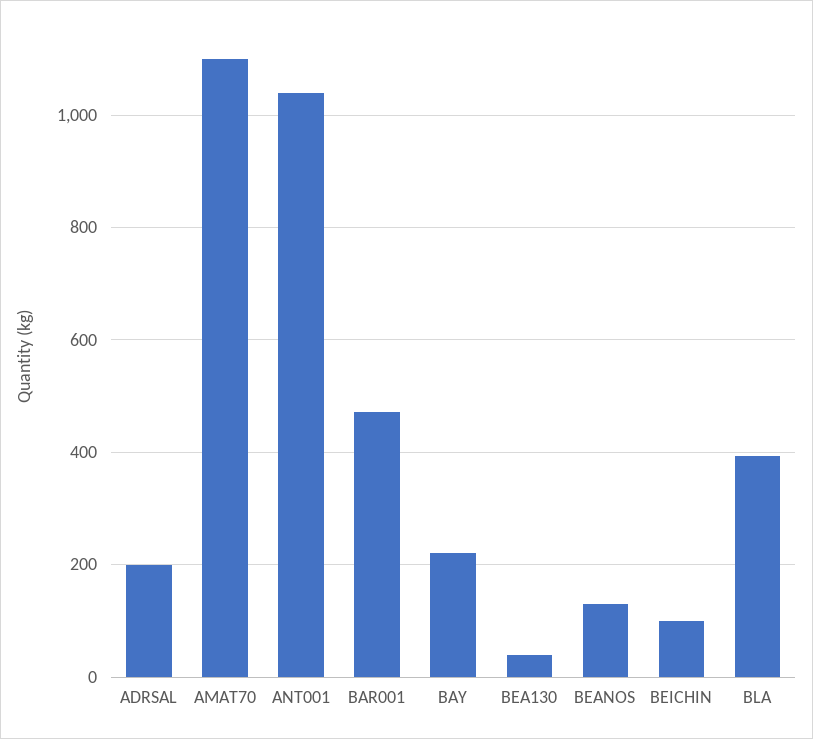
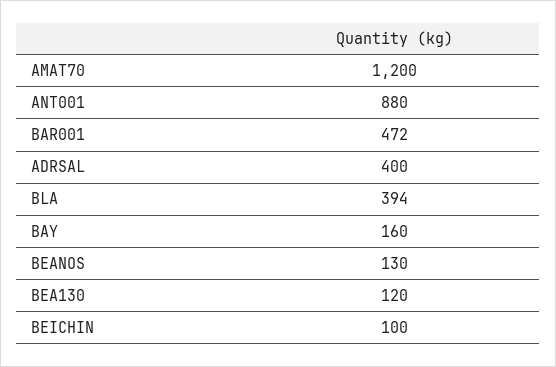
  {
-   "ADRSAL": 200,
+   "ADRSAL": 400,
-   "AMAT70": 1100,
+   "AMAT70": 1200,
-   "ANT001": 1040,
+   "ANT001": 880,
    "BAR001": 472,
-   "BAY": 220,
+   "BAY": 160,
-   "BEA130": 40,
+   "BEA130": 120,
    "BEANOS": 130,
    "BEICHIN": 100,
    "BLA": 394
  }

